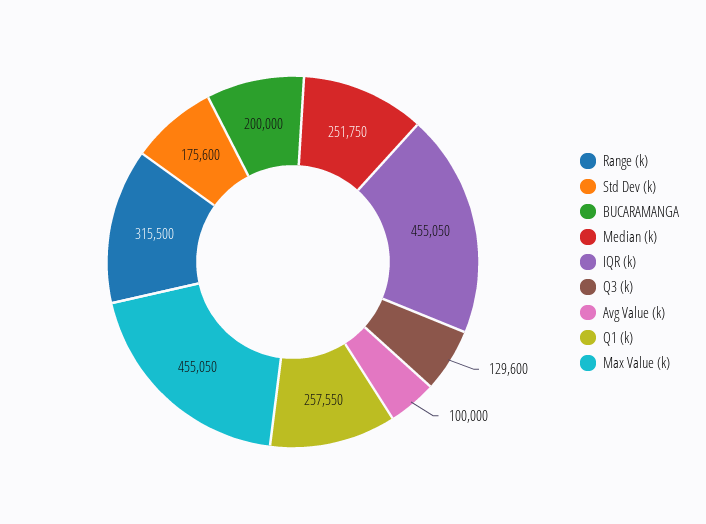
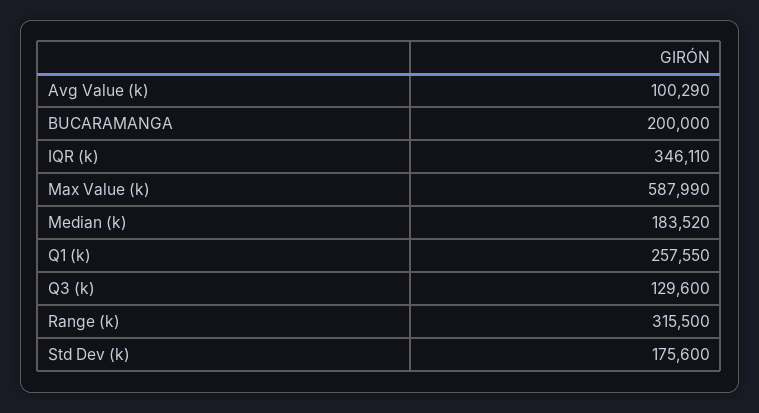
  {
    "Range (k)": 315500,
    "Std Dev (k)": 175600,
    "BUCARAMANGA": 200000,
-   "Median (k)": 251750,
+   "Median (k)": 183520,
-   "IQR (k)": 455050,
+   "IQR (k)": 346110,
    "Q3 (k)": 129600,
-   "Avg Value (k)": 100000,
+   "Avg Value (k)": 100290,
    "Q1 (k)": 257550,
-   "Max Value (k)": 455050
+   "Max Value (k)": 587990
  }

